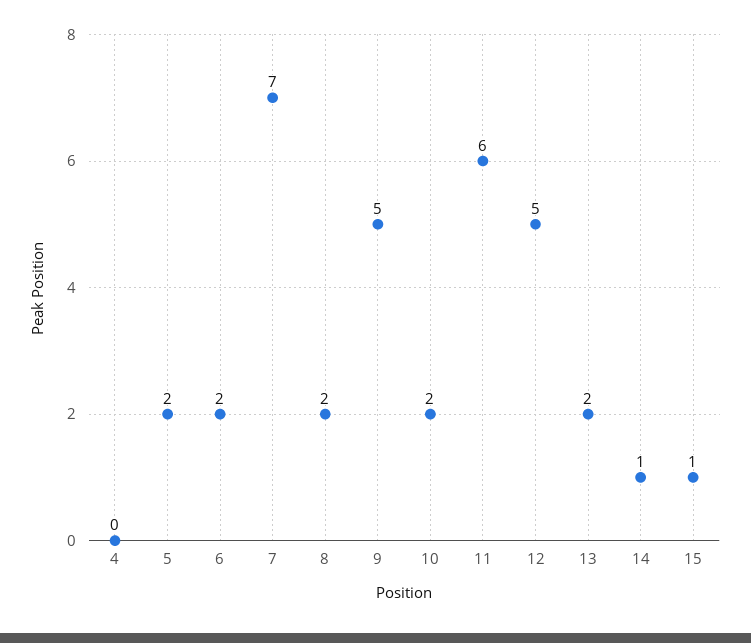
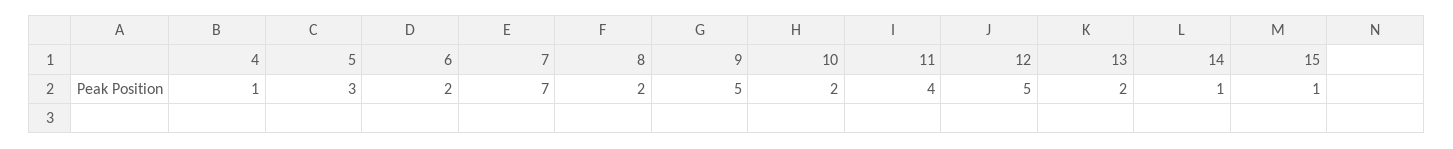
  {
-   "4": 0,
+   "4": 1,
-   "5": 2,
+   "5": 3,
    "6": 2,
    "7": 7,
    "8": 2,
    "9": 5,
    "10": 2,
-   "11": 6,
+   "11": 4,
    "12": 5,
    "13": 2,
    "14": 1,
    "15": 1
  }

